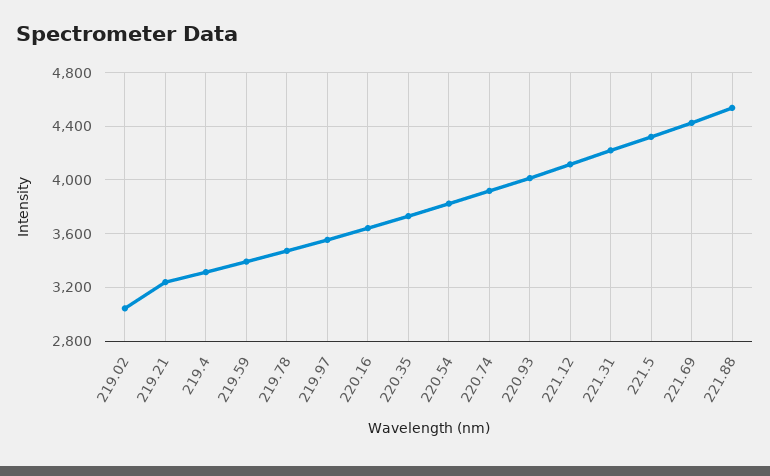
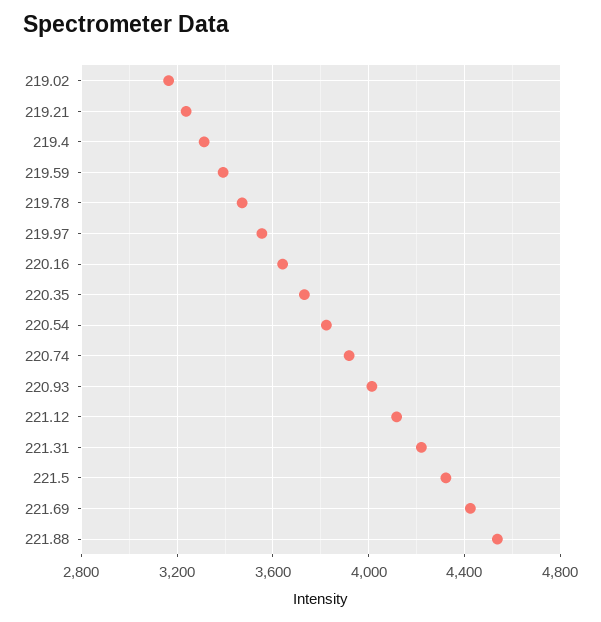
  {
-   "219.02": 3050,
+   "219.02": 3150,
    "219.21": 3250,
    "219.4": 3300,
    "219.59": 3400,
    "219.78": 3450,
    "219.97": 3550,
    "220.16": 3650,
    "220.35": 3750,
    "220.54": 3800,
    "220.74": 3900,
    "220.93": 4000,
    "221.12": 4100,
    "221.31": 4200,
    "221.5": 4300,
    "221.69": 4450,
    "221.88": 4550
  }

